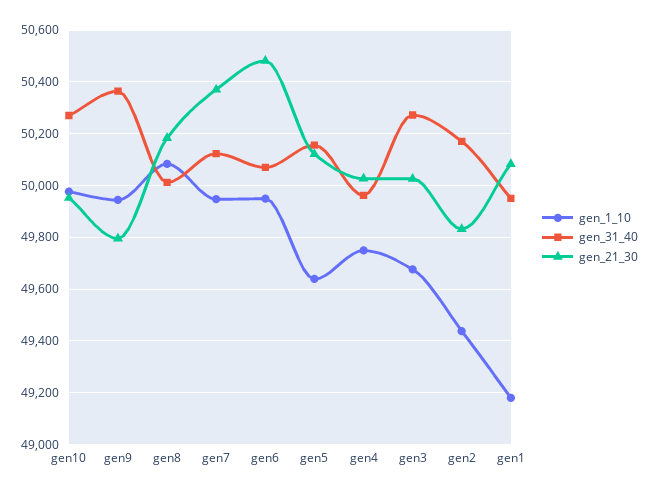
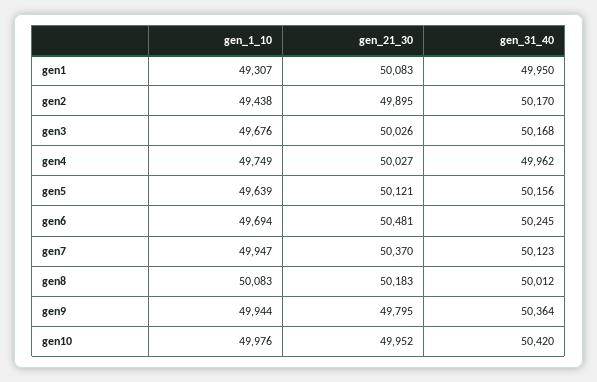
  {
    "gen_1_10": {
      "gen10": 49976,
      "gen9": 49944,
      "gen8": 50083,
      "gen7": 49947,
-     "gen6": 49950,
+     "gen6": 49694,
      "gen5": 49639,
      "gen4": 49749,
      "gen3": 49676,
      "gen2": 49438,
-     "gen1": 49175
+     "gen1": 49307
    },
    "gen_31_40": {
-     "gen10": 50275,
+     "gen10": 50420,
      "gen9": 50364,
      "gen8": 50012,
      "gen7": 50123,
-     "gen6": 50075,
+     "gen6": 50245,
      "gen5": 50156,
      "gen4": 49962,
-     "gen3": 50275,
+     "gen3": 50168,
      "gen2": 50170,
      "gen1": 49950
    },
    "gen_21_30": {
      "gen10": 49952,
      "gen9": 49795,
      "gen8": 50183,
      "gen7": 50370,
      "gen6": 50481,
      "gen5": 50121,
      "gen4": 50027,
      "gen3": 50026,
-     "gen2": 49825,
+     "gen2": 49895,
      "gen1": 50083
    }
  }

